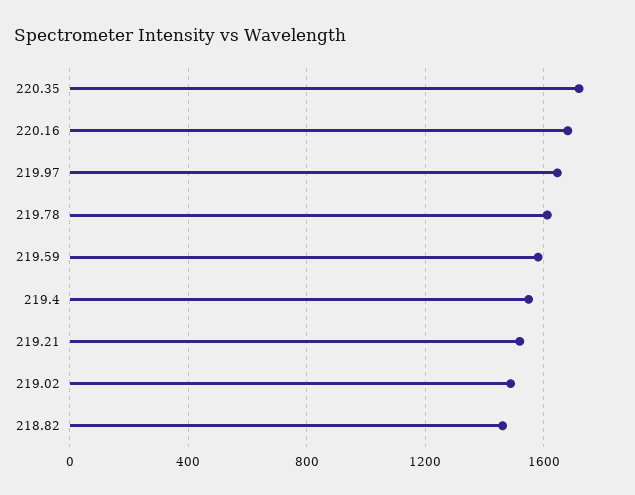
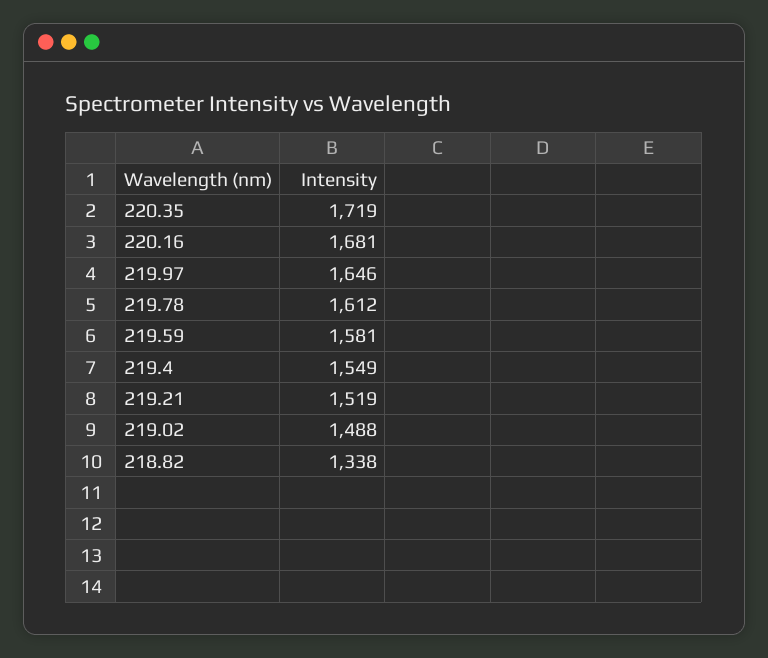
  {
    "220.35": 1719,
    "220.16": 1681,
    "219.97": 1646,
    "219.78": 1612,
    "219.59": 1581,
    "219.4": 1549,
    "219.21": 1519,
    "219.02": 1488,
-   "218.82": 1450
+   "218.82": 1338
  }

